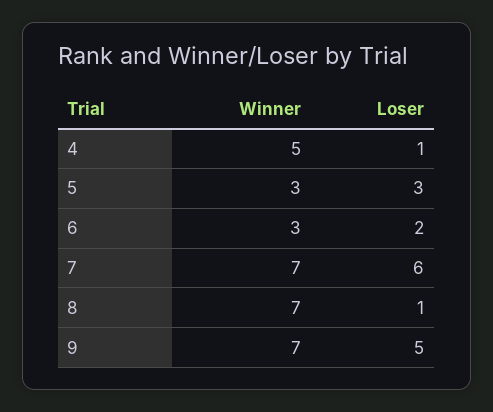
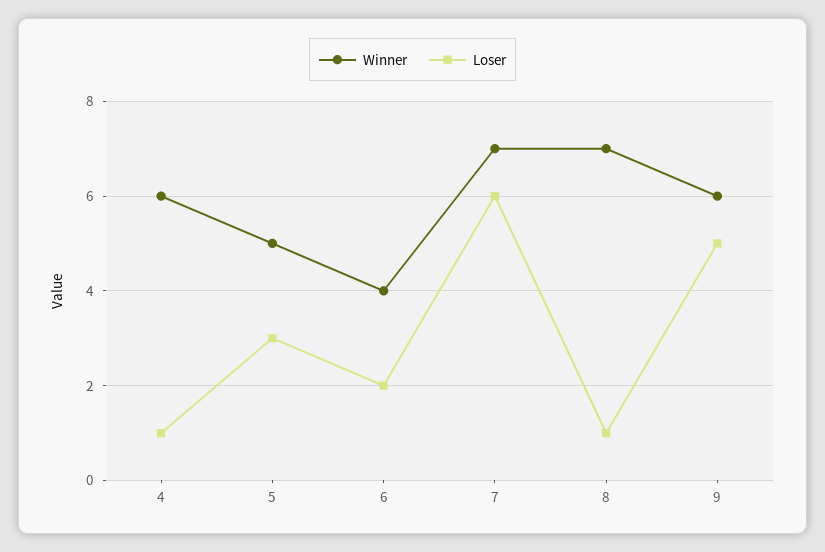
  {
    "Winner": {
-     "4": 5,
+     "4": 6,
-     "5": 3,
+     "5": 5,
-     "6": 3,
+     "6": 4,
      "7": 7,
      "8": 7,
-     "9": 7
+     "9": 6
    },
    "Loser": {
      "4": 1,
      "5": 3,
      "6": 2,
      "7": 6,
      "8": 1,
      "9": 5
    }
  }

